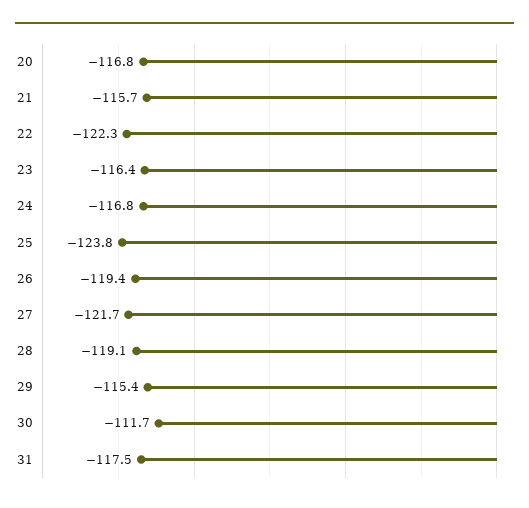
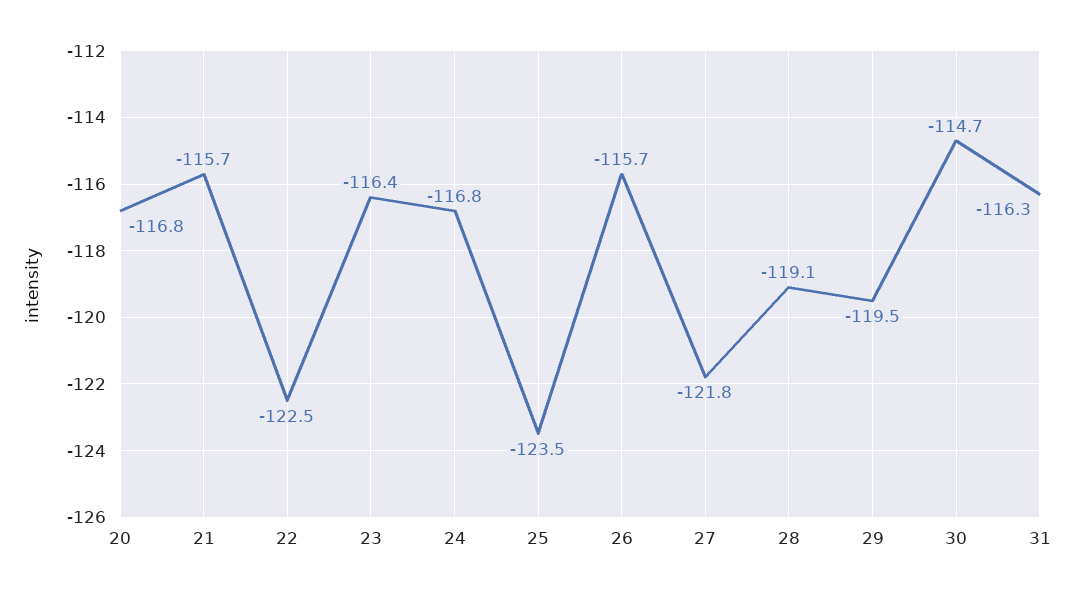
  {
    "20": -116.8,
    "21": -115.7,
-   "22": -122.3,
+   "22": -122.5,
    "23": -116.4,
    "24": -116.8,
-   "25": -123.8,
+   "25": -123.5,
-   "26": -119.4,
+   "26": -115.7,
-   "27": -121.7,
+   "27": -121.8,
    "28": -119.1,
-   "29": -115.4,
+   "29": -119.5,
-   "30": -111.7,
+   "30": -114.7,
-   "31": -117.5
+   "31": -116.3
  }

